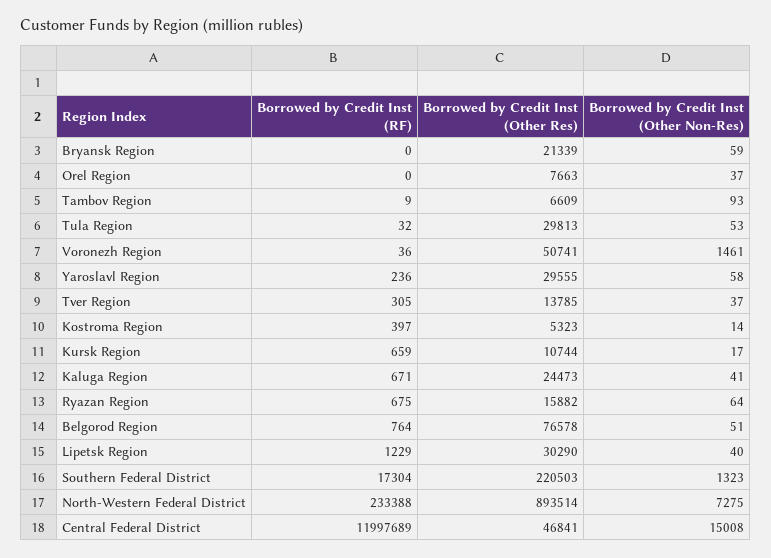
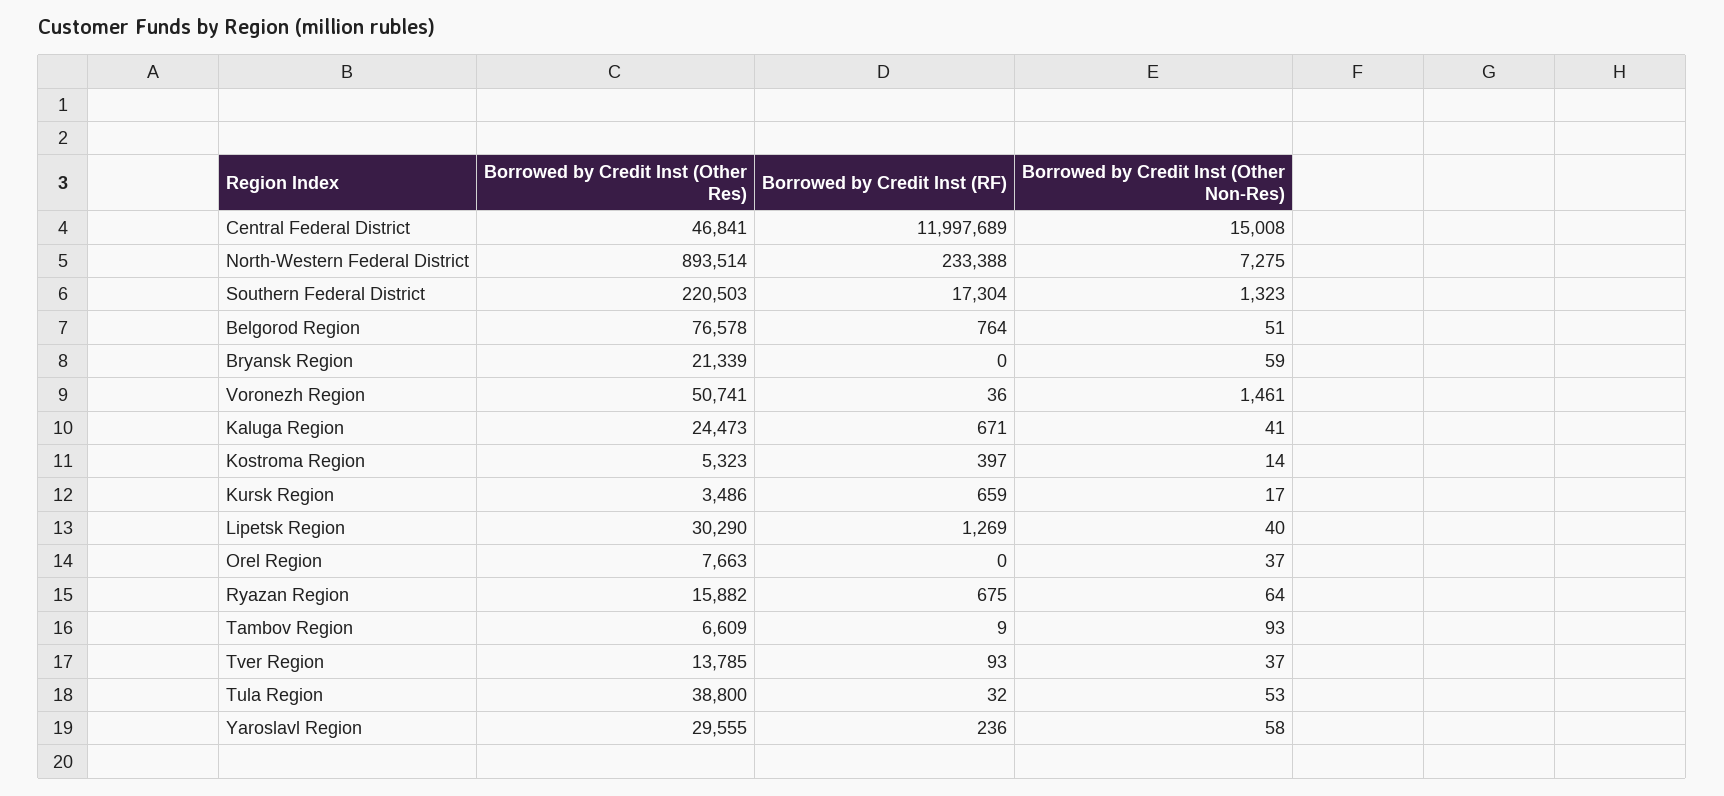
  {
    "Borrowed by Credit Inst (RF)": {
      "Bryansk Region": 0,
      "Orel Region": 0,
      "Tambov Region": 9,
      "Tula Region": 32,
      "Voronezh Region": 36,
      "Yaroslavl Region": 236,
-     "Tver Region": 305,
+     "Tver Region": 93,
      "Kostroma Region": 397,
      "Kursk Region": 659,
      "Kaluga Region": 671,
      "Ryazan Region": 675,
      "Belgorod Region": 764,
-     "Lipetsk Region": 1229,
+     "Lipetsk Region": 1269,
      "Southern Federal District": 17304,
      "North-Western Federal District": 233388,
      "Central Federal District": 11997689
    },
    "Borrowed by Credit Inst (Other Res)": {
      "Bryansk Region": 21339,
      "Orel Region": 7663,
      "Tambov Region": 6609,
-     "Tula Region": 29813,
+     "Tula Region": 38800,
      "Voronezh Region": 50741,
      "Yaroslavl Region": 29555,
      "Tver Region": 13785,
      "Kostroma Region": 5323,
-     "Kursk Region": 10744,
+     "Kursk Region": 3486,
      "Kaluga Region": 24473,
      "Ryazan Region": 15882,
      "Belgorod Region": 76578,
      "Lipetsk Region": 30290,
      "Southern Federal District": 220503,
      "North-Western Federal District": 893514,
      "Central Federal District": 46841
    },
    "Borrowed by Credit Inst (Other Non-Res)": {
      "Bryansk Region": 59,
      "Orel Region": 37,
      "Tambov Region": 93,
      "Tula Region": 53,
      "Voronezh Region": 1461,
      "Yaroslavl Region": 58,
      "Tver Region": 37,
      "Kostroma Region": 14,
      "Kursk Region": 17,
      "Kaluga Region": 41,
      "Ryazan Region": 64,
      "Belgorod Region": 51,
      "Lipetsk Region": 40,
      "Southern Federal District": 1323,
      "North-Western Federal District": 7275,
      "Central Federal District": 15008
    }
  }

